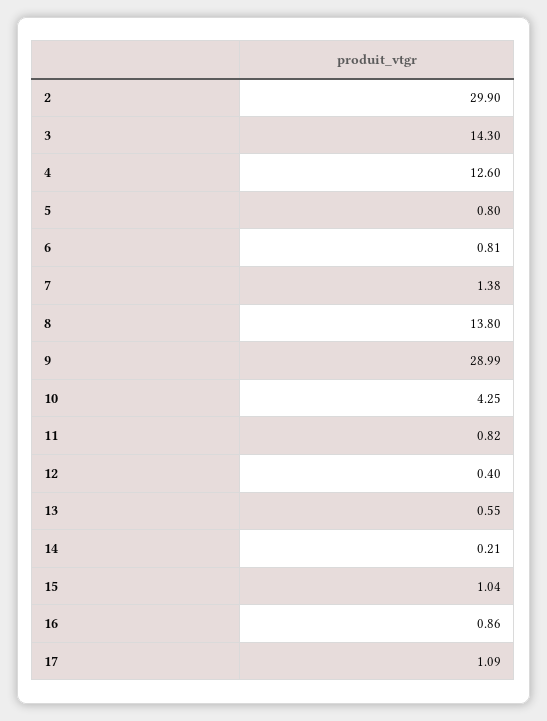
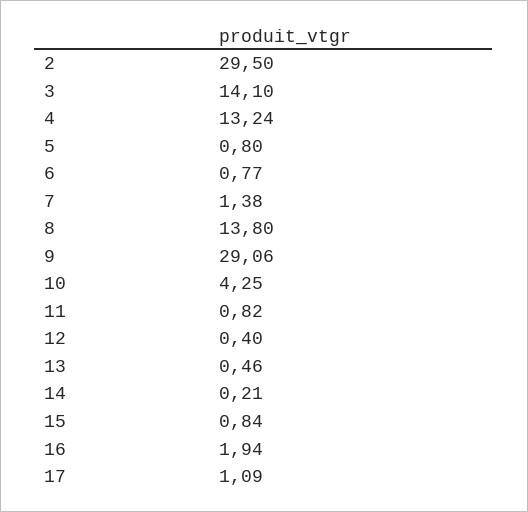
  {
-   "2": 29.9,
+   "2": 29.5,
-   "3": 14.3,
+   "3": 14.1,
-   "4": 12.6,
+   "4": 13.24,
    "5": 0.8,
-   "6": 0.81,
+   "6": 0.77,
    "7": 1.38,
    "8": 13.8,
-   "9": 28.99,
+   "9": 29.06,
    "10": 4.25,
    "11": 0.82,
    "12": 0.4,
-   "13": 0.55,
+   "13": 0.46,
    "14": 0.21,
-   "15": 1.04,
+   "15": 0.84,
-   "16": 0.86,
+   "16": 1.94,
    "17": 1.09
  }

